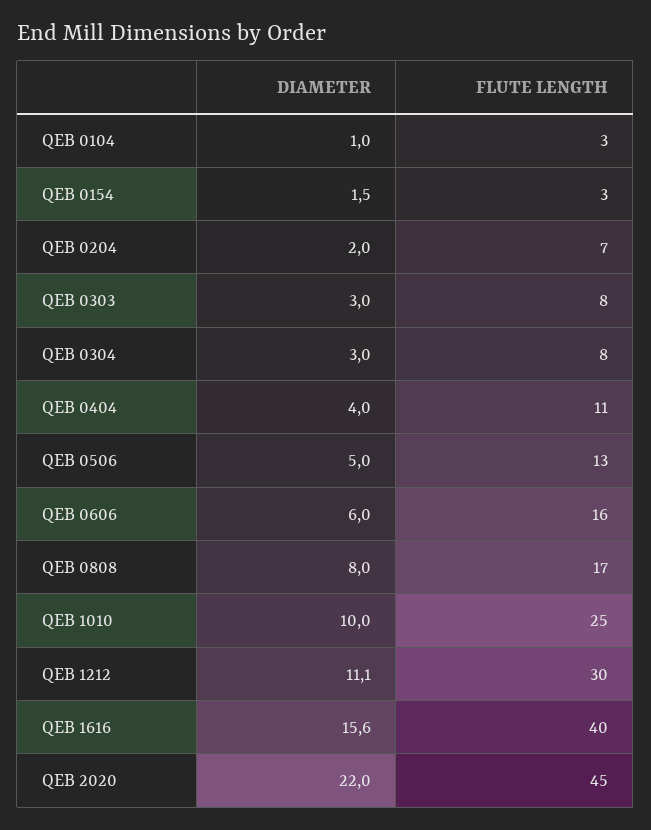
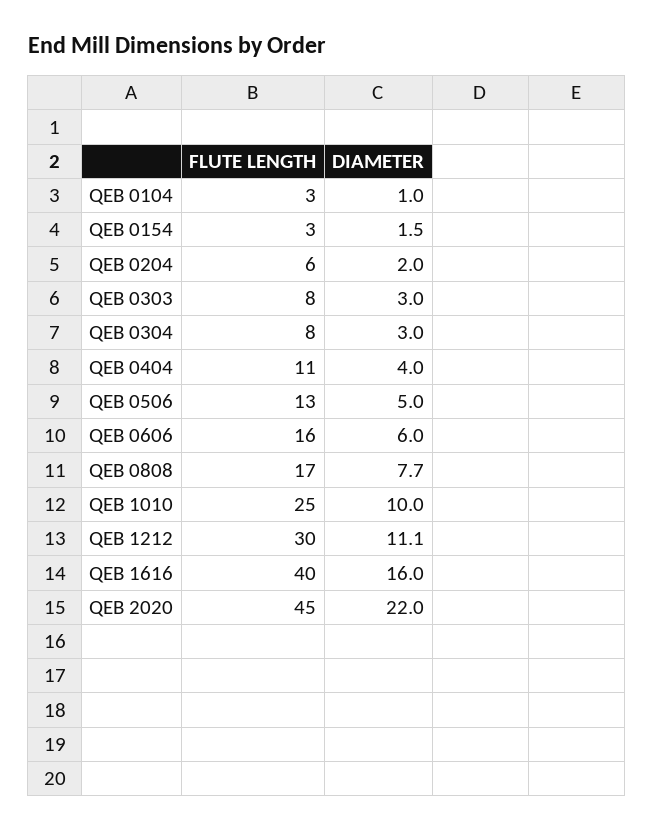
  {
    "DIAMETER": {
      "QEB 0104": 1,
      "QEB 0154": 1.5,
      "QEB 0204": 2,
      "QEB 0303": 3,
      "QEB 0304": 3,
      "QEB 0404": 4,
      "QEB 0506": 5,
      "QEB 0606": 6,
-     "QEB 0808": 8,
+     "QEB 0808": 7.7,
      "QEB 1010": 10,
      "QEB 1212": 11.1,
-     "QEB 1616": 15.6,
+     "QEB 1616": 16,
      "QEB 2020": 22
    },
    "FLUTE LENGTH": {
      "QEB 0104": 3,
      "QEB 0154": 3,
-     "QEB 0204": 7,
+     "QEB 0204": 6,
      "QEB 0303": 8,
      "QEB 0304": 8,
      "QEB 0404": 11,
      "QEB 0506": 13,
      "QEB 0606": 16,
      "QEB 0808": 17,
      "QEB 1010": 25,
      "QEB 1212": 30,
      "QEB 1616": 40,
      "QEB 2020": 45
    }
  }

